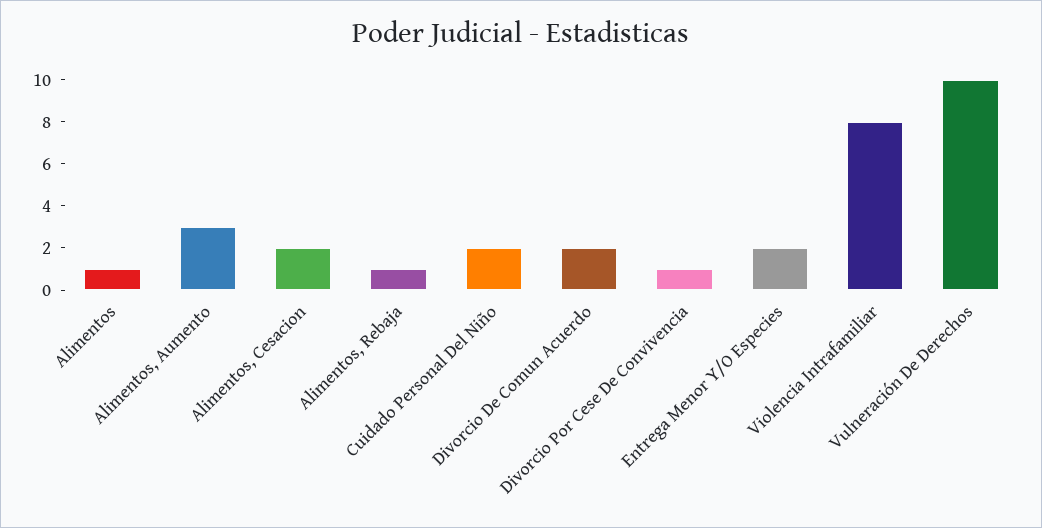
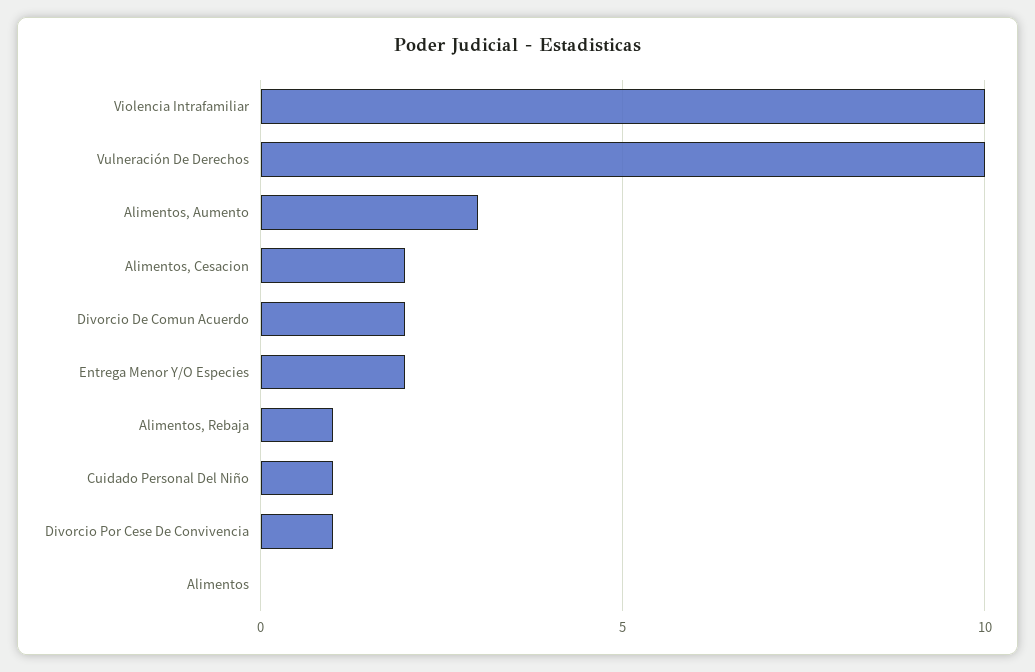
  {
-   "Alimentos": 1,
+   "Alimentos": 0,
    "Alimentos, Aumento": 3,
    "Alimentos, Cesacion": 2,
    "Alimentos, Rebaja": 1,
-   "Cuidado Personal Del Niño": 2,
+   "Cuidado Personal Del Niño": 1,
    "Divorcio De Comun Acuerdo": 2,
    "Divorcio Por Cese De Convivencia": 1,
    "Entrega Menor Y/O Especies": 2,
-   "Violencia Intrafamiliar": 8,
+   "Violencia Intrafamiliar": 10,
    "Vulneración De Derechos": 10
  }

